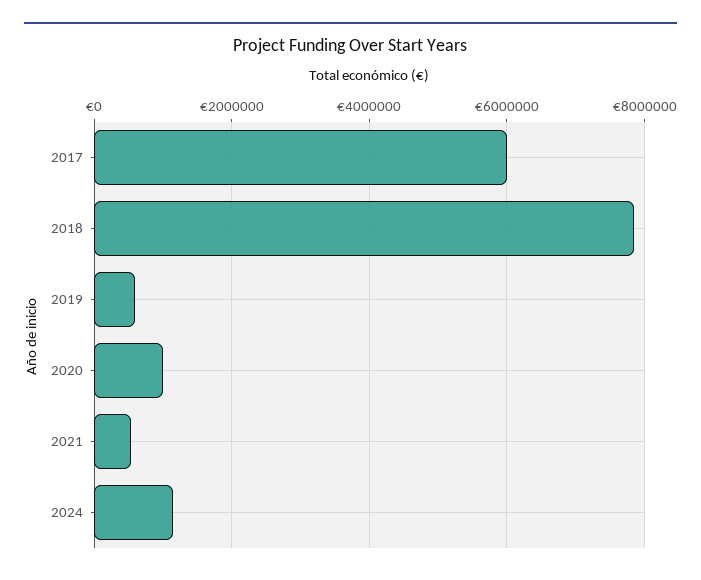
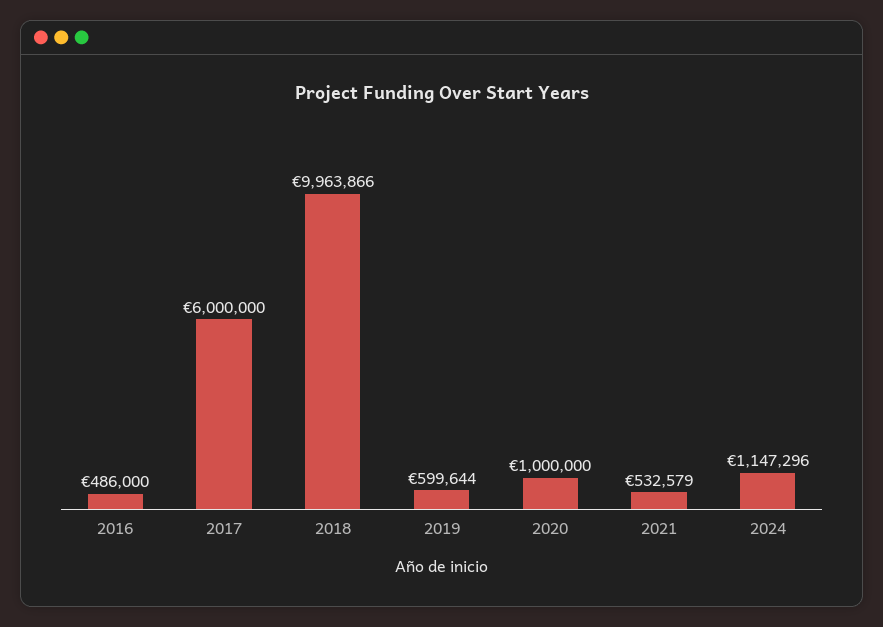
  {
    "2017": 6000000,
-   "2018": 7800000,
+   "2018": 9963866,
    "2019": 599644,
    "2020": 1000000,
    "2021": 532579,
-   "2024": 1147296
+   "2024": 1147296,
+   "2016": 486000
  }

